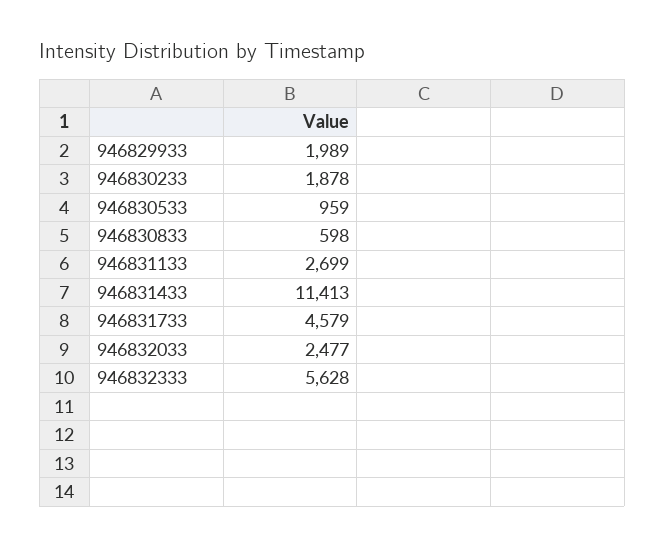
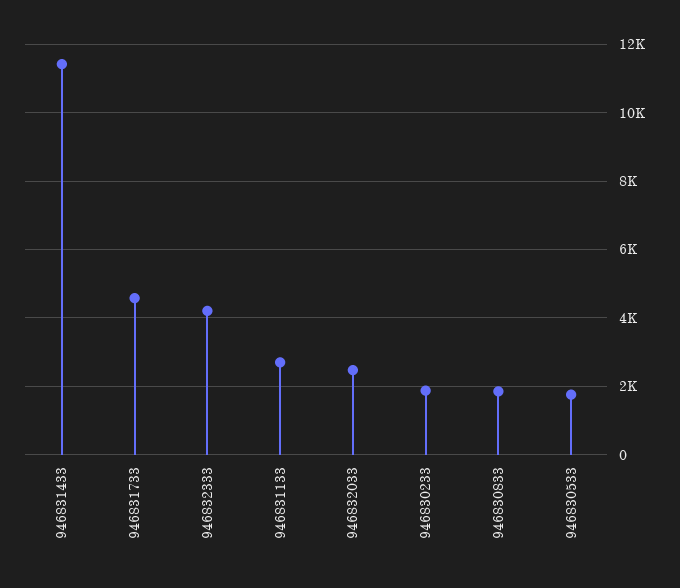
  {
-   "946829933": 1989,
    "946830233": 1878,
-   "946830533": 959,
+   "946830533": 1800,
-   "946830833": 598,
+   "946830833": 1800,
    "946831133": 2699,
    "946831433": 11413,
    "946831733": 4579,
    "946832033": 2477,
-   "946832333": 5628
+   "946832333": 4200
  }

